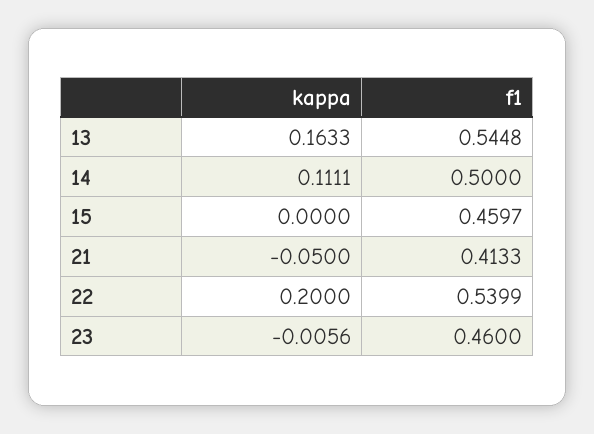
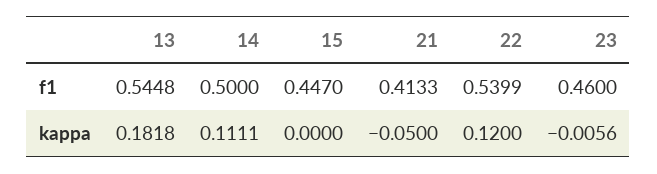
  {
    "kappa": {
-     "13": 0.1633,
+     "13": 0.1818,
      "14": 0.1111,
      "15": 0,
      "21": -0.05,
-     "22": 0.2,
+     "22": 0.12,
      "23": -0.0056
    },
    "f1": {
      "13": 0.5448,
      "14": 0.5,
-     "15": 0.4597,
+     "15": 0.447,
      "21": 0.4133,
      "22": 0.5399,
      "23": 0.46
    }
  }

